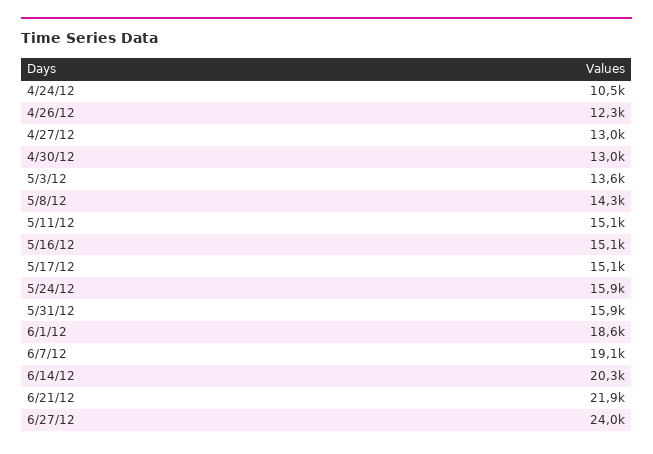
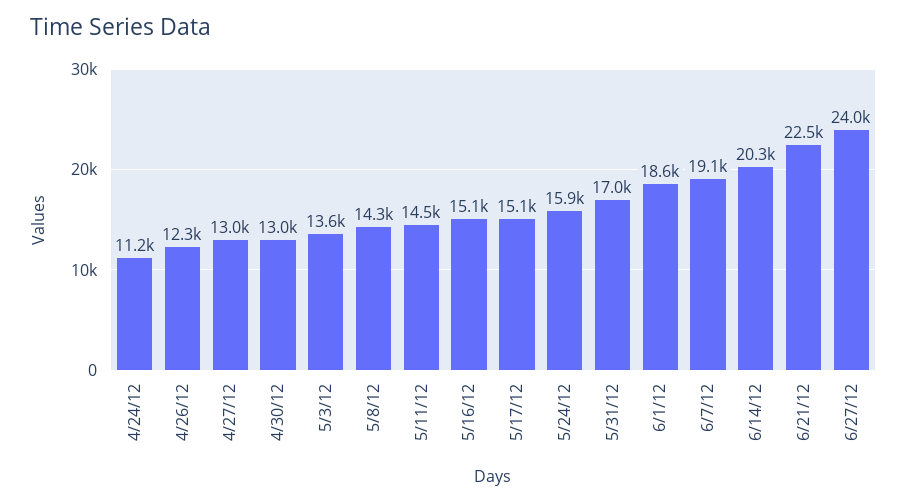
  {
-   "4/24/12": 10500,
+   "4/24/12": 11200,
    "4/26/12": 12300,
    "4/27/12": 13000,
    "4/30/12": 13000,
    "5/3/12": 13600,
    "5/8/12": 14300,
-   "5/11/12": 15100,
+   "5/11/12": 14500,
    "5/16/12": 15100,
    "5/17/12": 15100,
    "5/24/12": 15900,
-   "5/31/12": 15900,
+   "5/31/12": 17000,
    "6/1/12": 18600,
    "6/7/12": 19100,
    "6/14/12": 20300,
-   "6/21/12": 21900,
+   "6/21/12": 22500,
    "6/27/12": 24000
  }

